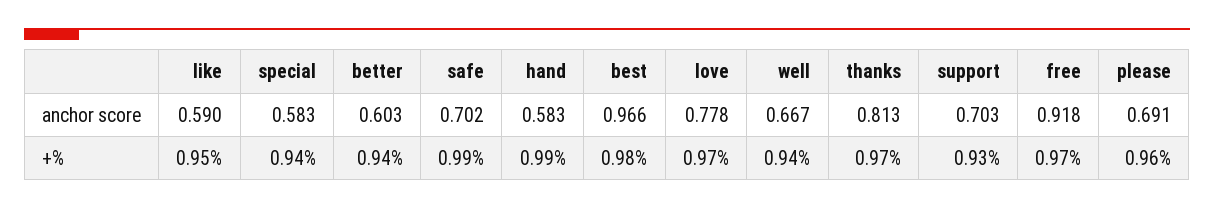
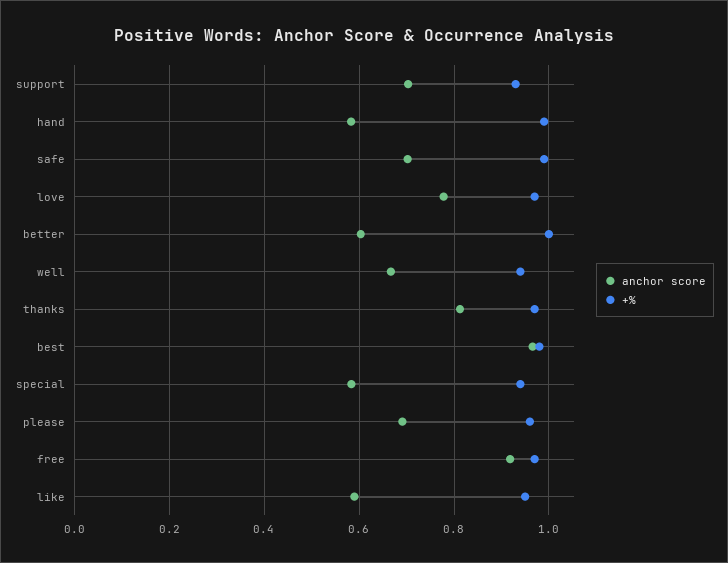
  {
    "anchor score": {
      "like": 0.59,
      "special": 0.583,
      "better": 0.603,
      "safe": 0.702,
      "hand": 0.583,
      "best": 0.966,
      "love": 0.778,
      "well": 0.667,
      "thanks": 0.813,
      "support": 0.703,
      "free": 0.918,
      "please": 0.691
    },
    "+%": {
      "like": 0.95,
      "special": 0.94,
-     "better": 0.94,
+     "better": 1,
      "safe": 0.99,
      "hand": 0.99,
      "best": 0.98,
      "love": 0.97,
      "well": 0.94,
      "thanks": 0.97,
      "support": 0.93,
      "free": 0.97,
      "please": 0.96
    }
  }

